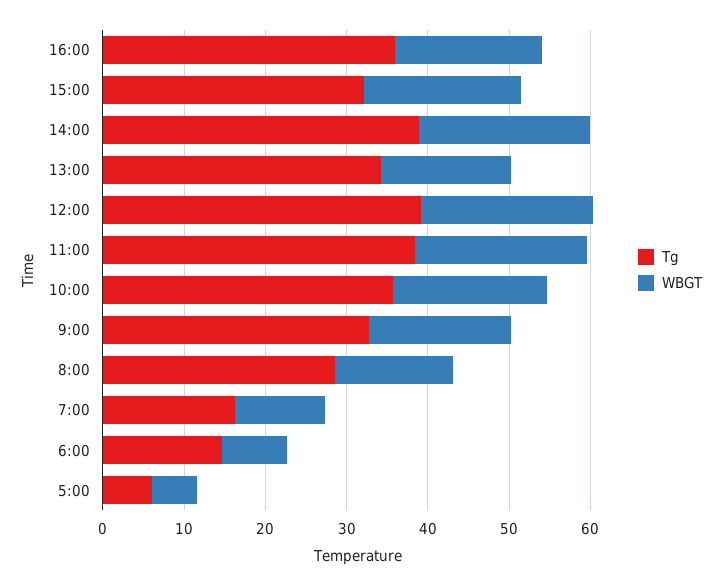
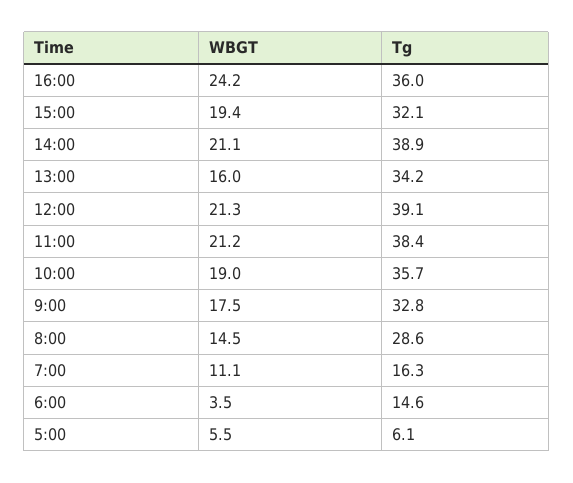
  {
    "Tg": {
      "16:00": 36,
      "15:00": 32.1,
      "14:00": 38.9,
      "13:00": 34.2,
      "12:00": 39.1,
      "11:00": 38.4,
      "10:00": 35.7,
      "9:00": 32.8,
      "8:00": 28.6,
      "7:00": 16.3,
      "6:00": 14.6,
      "5:00": 6.1
    },
    "WBGT": {
-     "16:00": 18,
+     "16:00": 24.2,
      "15:00": 19.4,
      "14:00": 21.1,
      "13:00": 16,
      "12:00": 21.3,
      "11:00": 21.2,
      "10:00": 19,
      "9:00": 17.5,
      "8:00": 14.5,
      "7:00": 11.1,
-     "6:00": 8,
+     "6:00": 3.5,
      "5:00": 5.5
    }
  }

